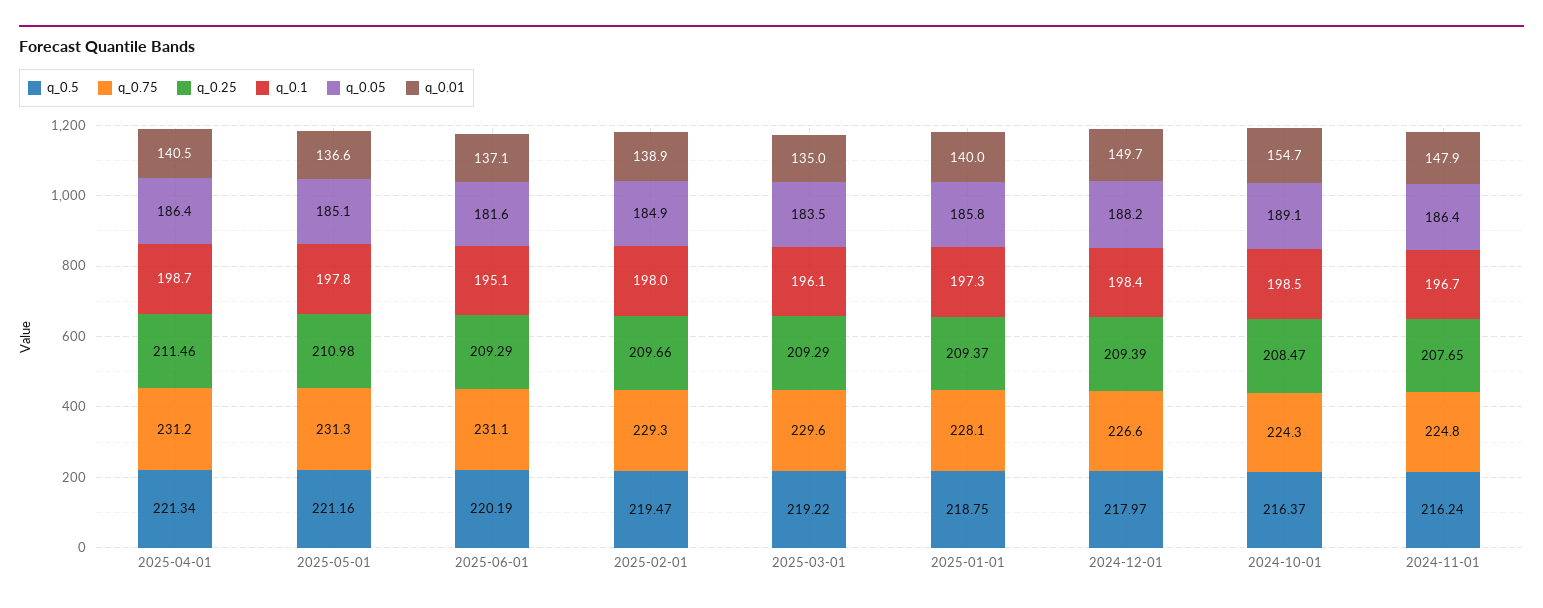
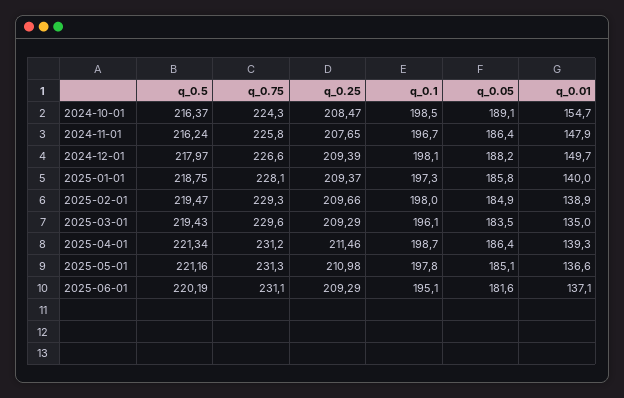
  {
    "q_0.5": {
      "2025-04-01": 221.34,
      "2025-05-01": 221.16,
      "2025-06-01": 220.19,
      "2025-02-01": 219.47,
-     "2025-03-01": 219.22,
+     "2025-03-01": 219.43,
      "2025-01-01": 218.75,
      "2024-12-01": 217.97,
      "2024-10-01": 216.37,
      "2024-11-01": 216.24
    },
    "q_0.75": {
      "2025-04-01": 231.2,
      "2025-05-01": 231.3,
      "2025-06-01": 231.1,
      "2025-02-01": 229.3,
      "2025-03-01": 229.6,
      "2025-01-01": 228.1,
      "2024-12-01": 226.6,
      "2024-10-01": 224.3,
-     "2024-11-01": 224.8
+     "2024-11-01": 225.8
    },
    "q_0.25": {
      "2025-04-01": 211.46,
      "2025-05-01": 210.98,
      "2025-06-01": 209.29,
      "2025-02-01": 209.66,
      "2025-03-01": 209.29,
      "2025-01-01": 209.37,
      "2024-12-01": 209.39,
      "2024-10-01": 208.47,
      "2024-11-01": 207.65
    },
    "q_0.1": {
      "2025-04-01": 198.7,
      "2025-05-01": 197.8,
      "2025-06-01": 195.1,
      "2025-02-01": 198,
      "2025-03-01": 196.1,
      "2025-01-01": 197.3,
-     "2024-12-01": 198.4,
+     "2024-12-01": 198.1,
      "2024-10-01": 198.5,
      "2024-11-01": 196.7
    },
    "q_0.05": {
      "2025-04-01": 186.4,
      "2025-05-01": 185.1,
      "2025-06-01": 181.6,
      "2025-02-01": 184.9,
      "2025-03-01": 183.5,
      "2025-01-01": 185.8,
      "2024-12-01": 188.2,
      "2024-10-01": 189.1,
      "2024-11-01": 186.4
    },
    "q_0.01": {
-     "2025-04-01": 140.5,
+     "2025-04-01": 139.3,
      "2025-05-01": 136.6,
      "2025-06-01": 137.1,
      "2025-02-01": 138.9,
      "2025-03-01": 135,
      "2025-01-01": 140,
      "2024-12-01": 149.7,
      "2024-10-01": 154.7,
      "2024-11-01": 147.9
    }
  }

